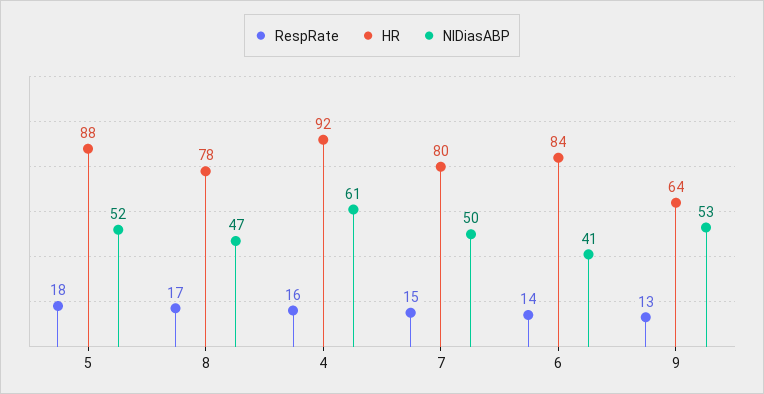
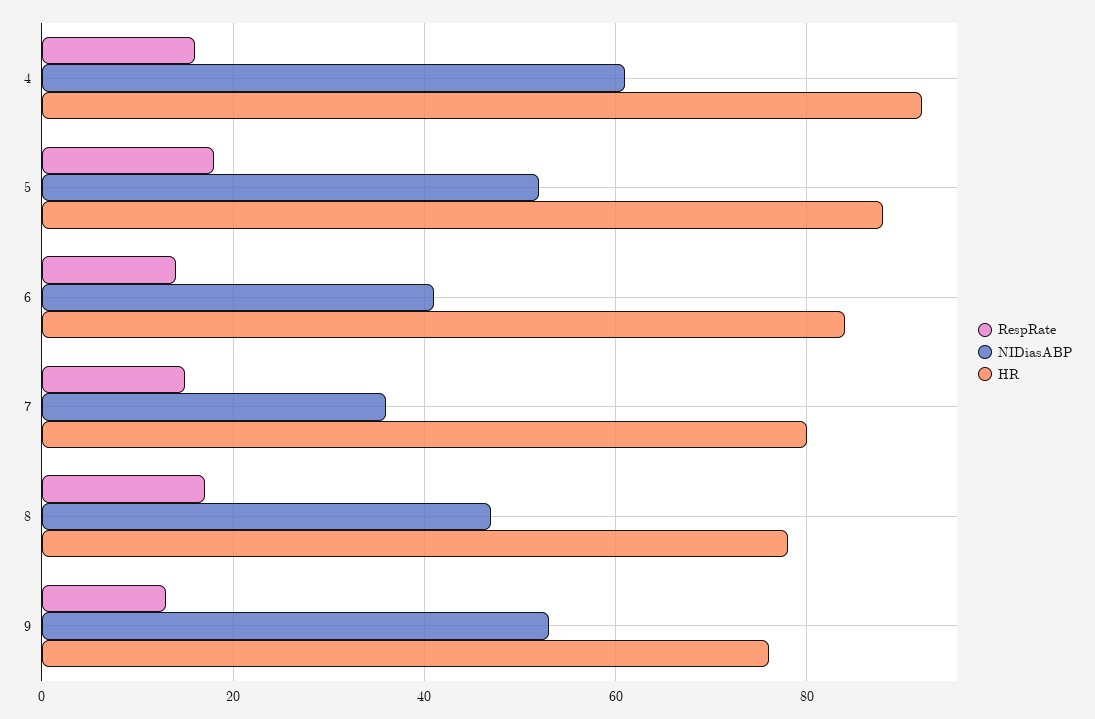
  {
    "RespRate": {
      "5": 18,
      "8": 17,
      "4": 16,
      "7": 15,
      "6": 14,
      "9": 13
    },
    "HR": {
      "5": 88,
      "8": 78,
      "4": 92,
      "7": 80,
      "6": 84,
-     "9": 64
+     "9": 75
    },
    "NIDiasABP": {
      "5": 52,
      "8": 47,
      "4": 61,
-     "7": 50,
+     "7": 35,
      "6": 41,
      "9": 53
    }
  }

